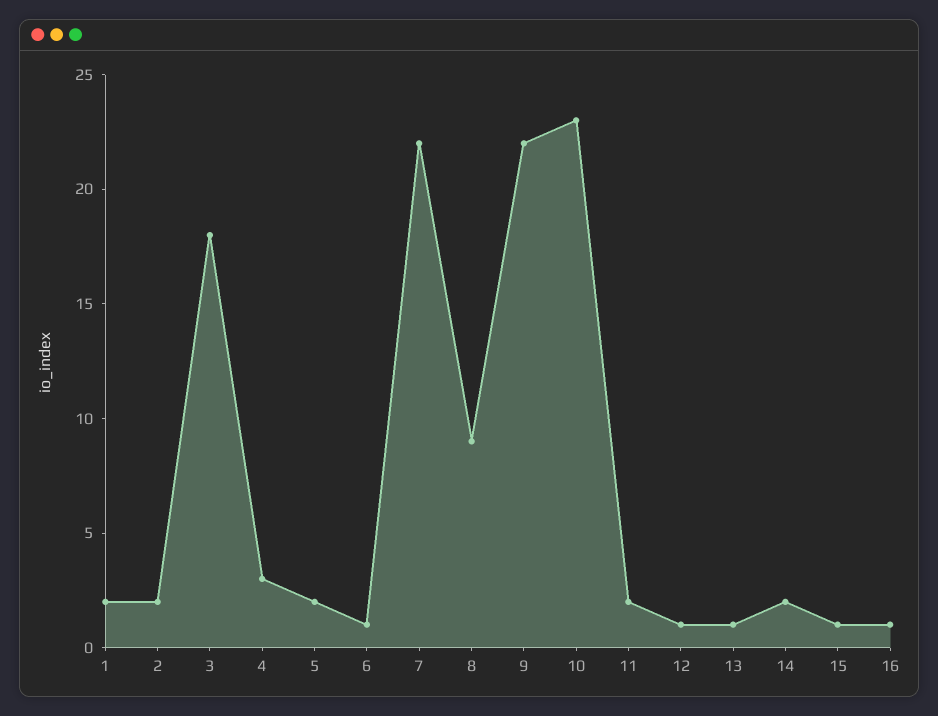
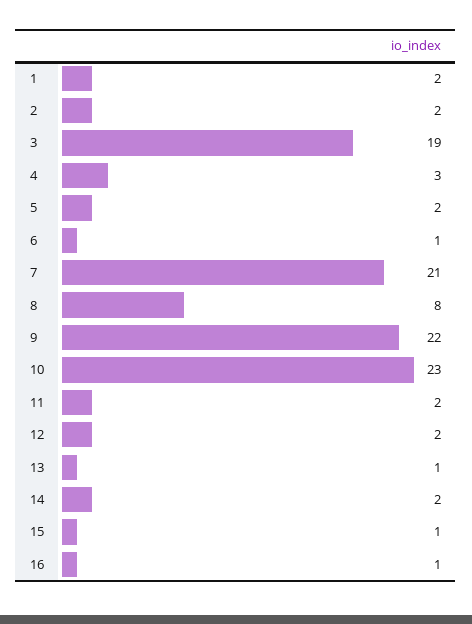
  {
    "1": 2,
    "2": 2,
-   "3": 18,
+   "3": 19,
    "4": 3,
    "5": 2,
    "6": 1,
-   "7": 22,
+   "7": 21,
-   "8": 9,
+   "8": 8,
    "9": 22,
    "10": 23,
    "11": 2,
-   "12": 1,
+   "12": 2,
    "13": 1,
    "14": 2,
    "15": 1,
    "16": 1
  }

